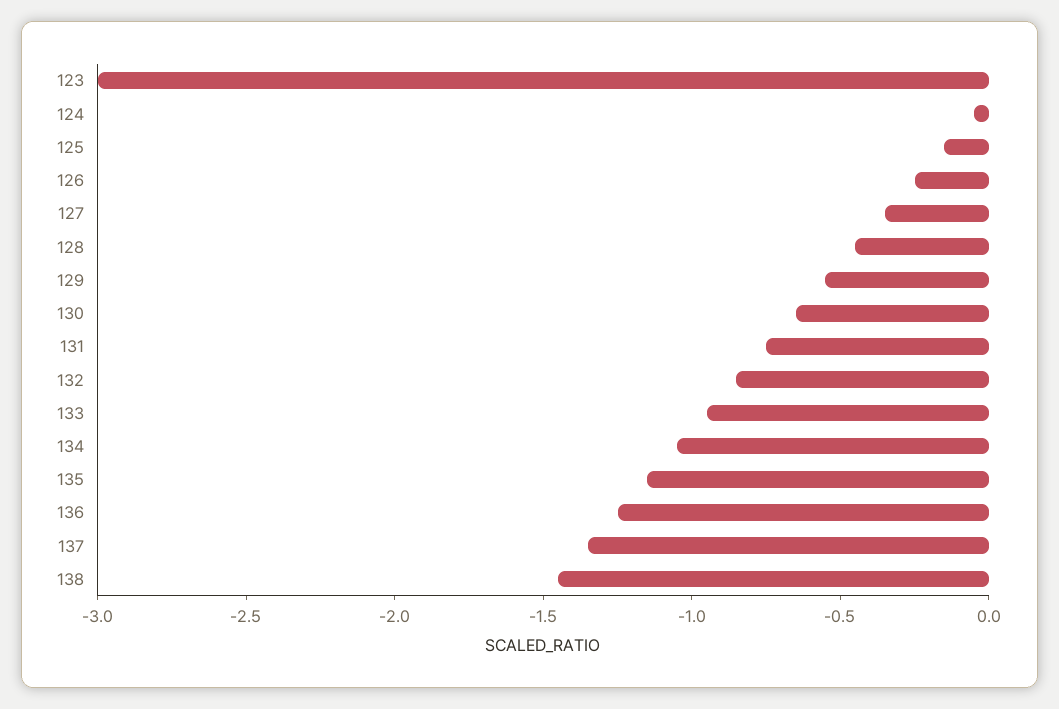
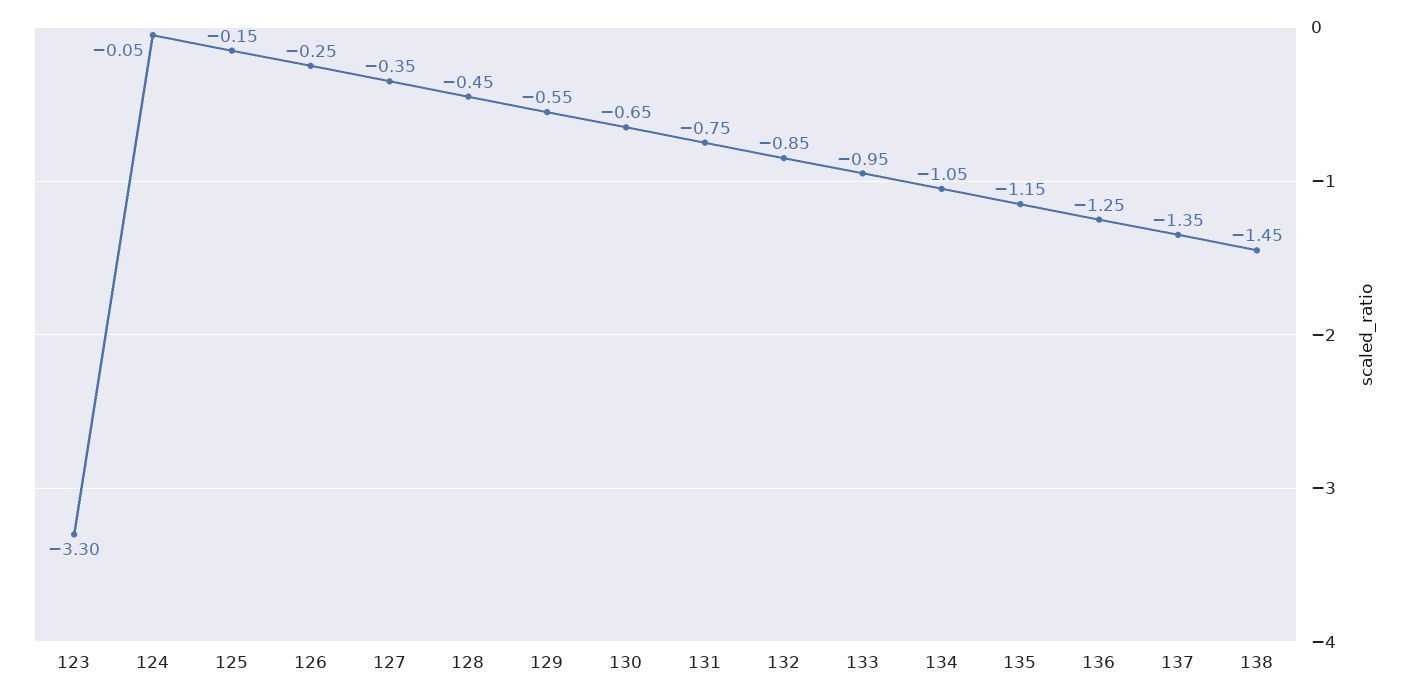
  {
-   "123": -3,
+   "123": -3.3,
    "124": -0.05,
    "125": -0.15,
    "126": -0.25,
    "127": -0.35,
    "128": -0.45,
    "129": -0.55,
    "130": -0.65,
    "131": -0.75,
    "132": -0.85,
    "133": -0.95,
    "134": -1.05,
    "135": -1.15,
    "136": -1.25,
    "137": -1.35,
    "138": -1.45
  }

